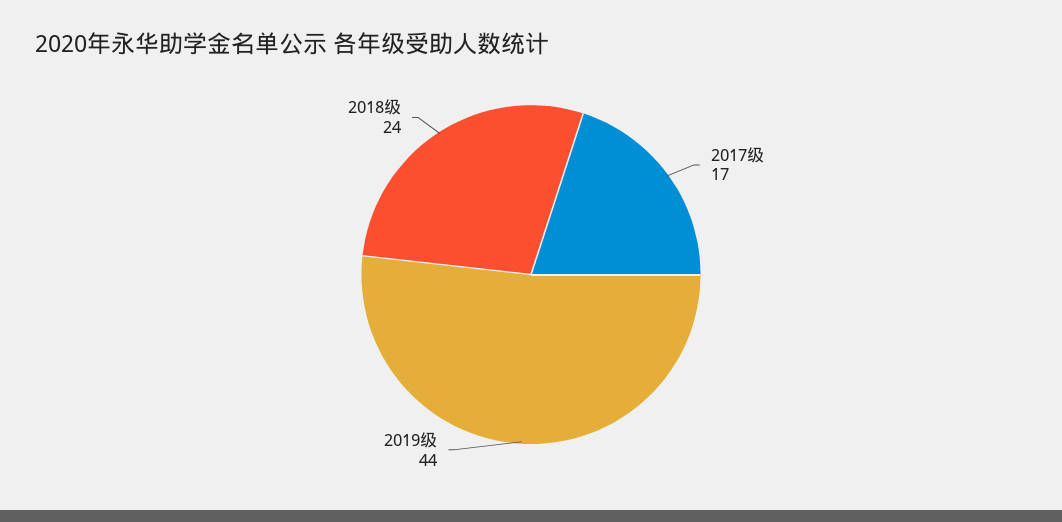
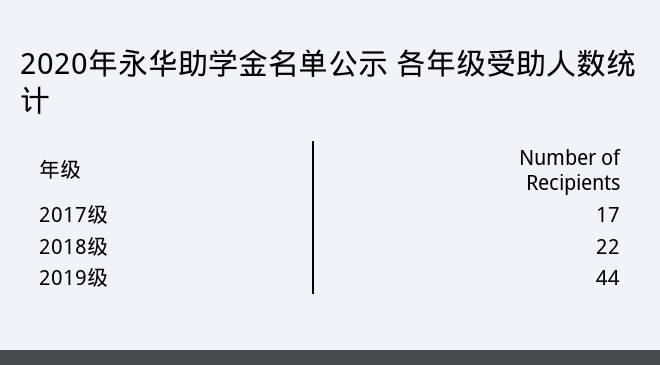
  {
    "2017级": 17,
    "2019级": 44,
-   "2018级": 24
+   "2018级": 22
  }

